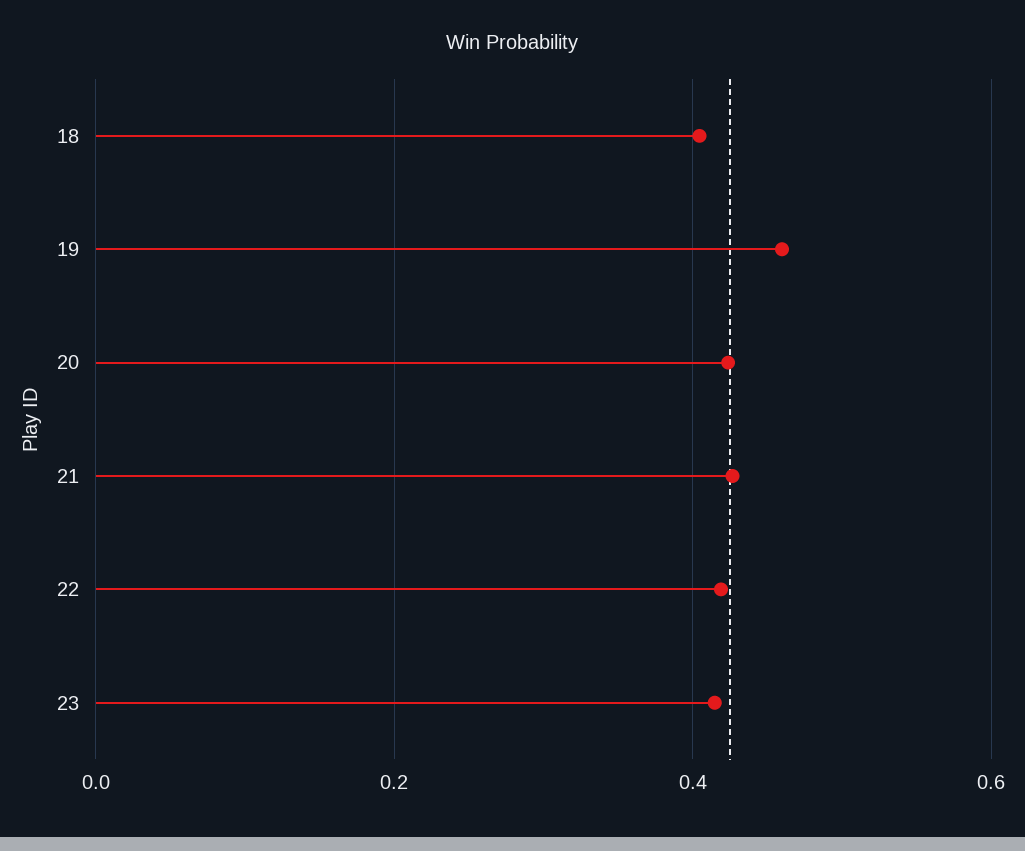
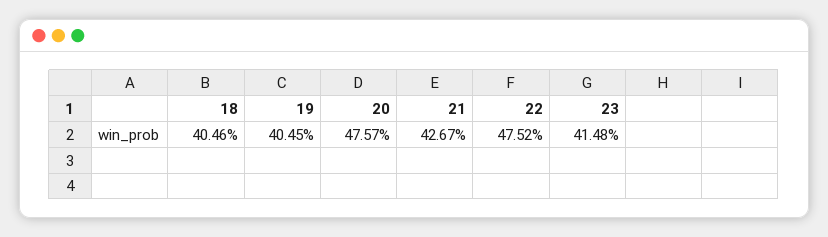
  {
    "18": 0.4046,
-   "19": 0.46,
+   "19": 0.4045,
-   "20": 0.42,
+   "20": 0.4757,
    "21": 0.4267,
-   "22": 0.42,
+   "22": 0.4752,
    "23": 0.4148
  }

